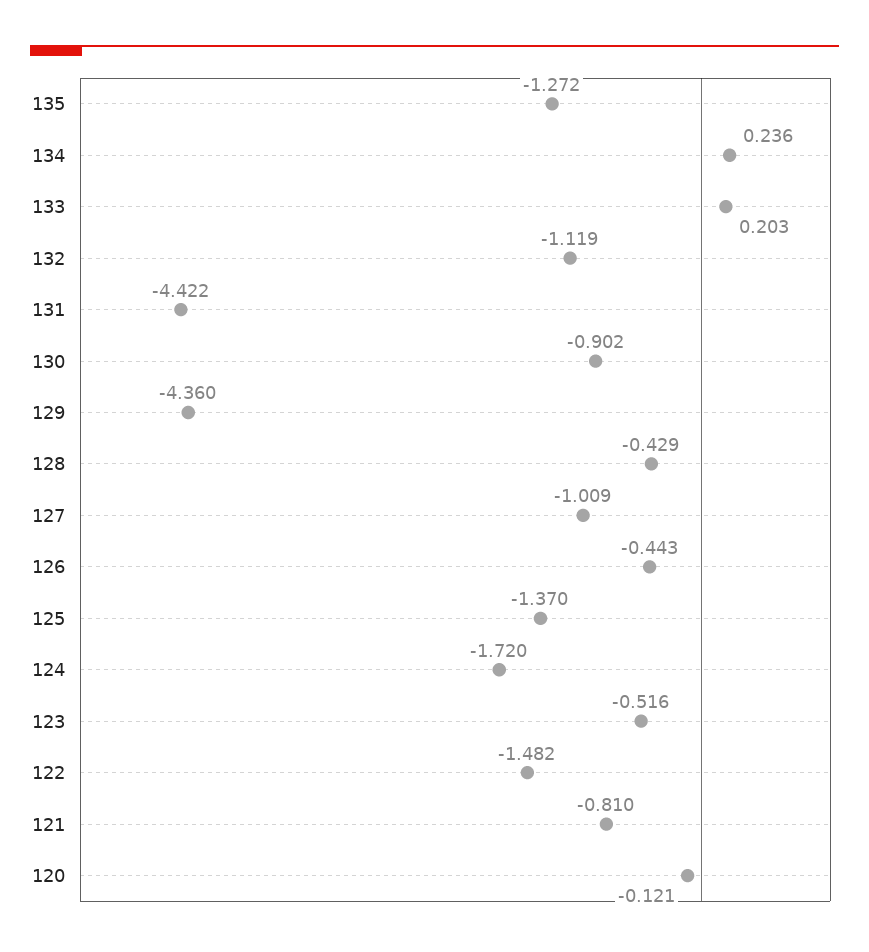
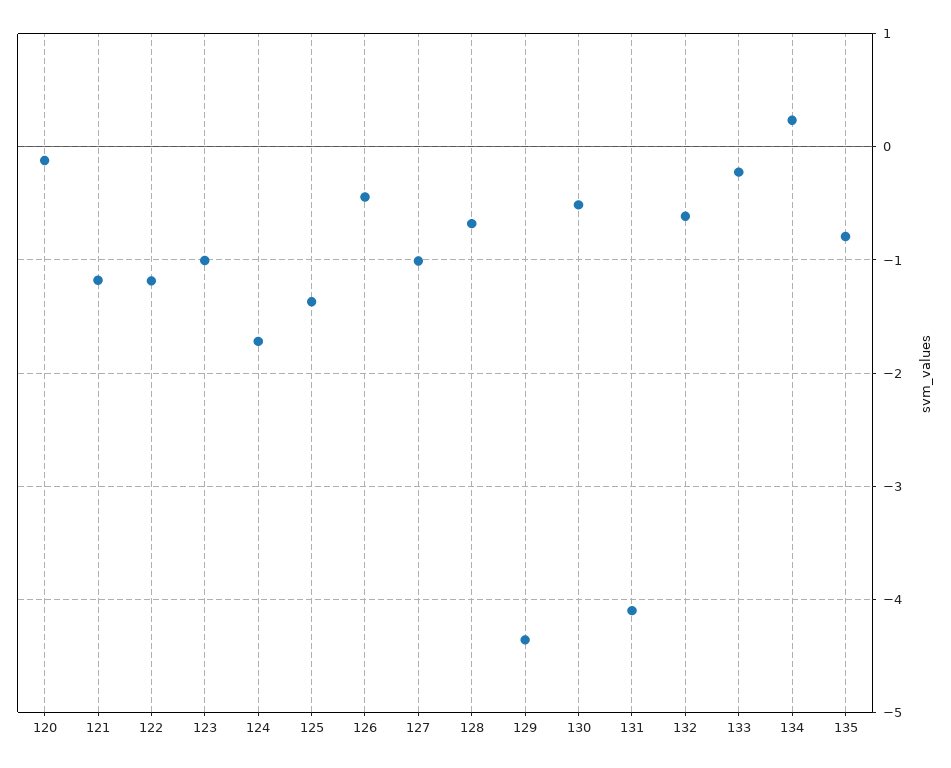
  {
-   "135": -1.272,
+   "135": -0.8,
    "134": 0.236,
-   "133": 0.203,
+   "133": -0.2,
-   "132": -1.119,
+   "132": -0.6,
-   "131": -4.422,
+   "131": -4.1,
-   "130": -0.902,
+   "130": -0.5,
    "129": -4.36,
-   "128": -0.429,
+   "128": -0.7,
    "127": -1.009,
    "126": -0.443,
    "125": -1.37,
    "124": -1.72,
-   "123": -0.516,
+   "123": -1,
-   "122": -1.482,
+   "122": -1.2,
-   "121": -0.81,
+   "121": -1.2,
    "120": -0.121
  }

